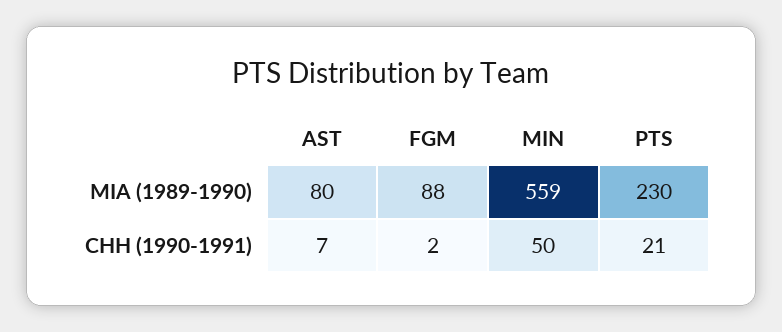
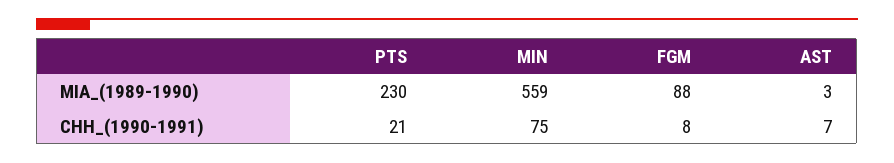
  {
    "AST": {
-     "MIA (1989-1990)": 80,
+     "MIA (1989-1990)": 3,
      "CHH (1990-1991)": 7
    },
    "FGM": {
      "MIA (1989-1990)": 88,
-     "CHH (1990-1991)": 2
+     "CHH (1990-1991)": 8
    },
    "MIN": {
      "MIA (1989-1990)": 559,
-     "CHH (1990-1991)": 50
+     "CHH (1990-1991)": 75
    },
    "PTS": {
      "MIA (1989-1990)": 230,
      "CHH (1990-1991)": 21
    }
  }

